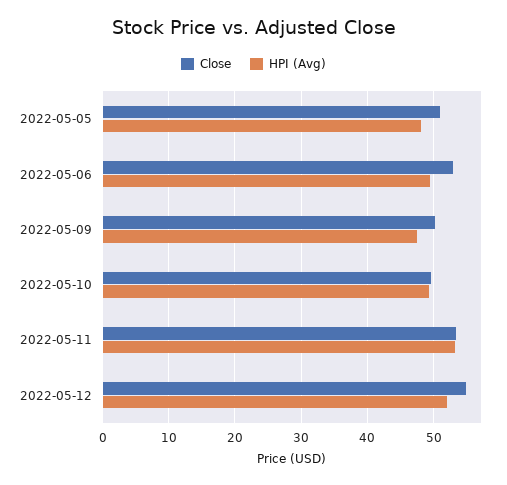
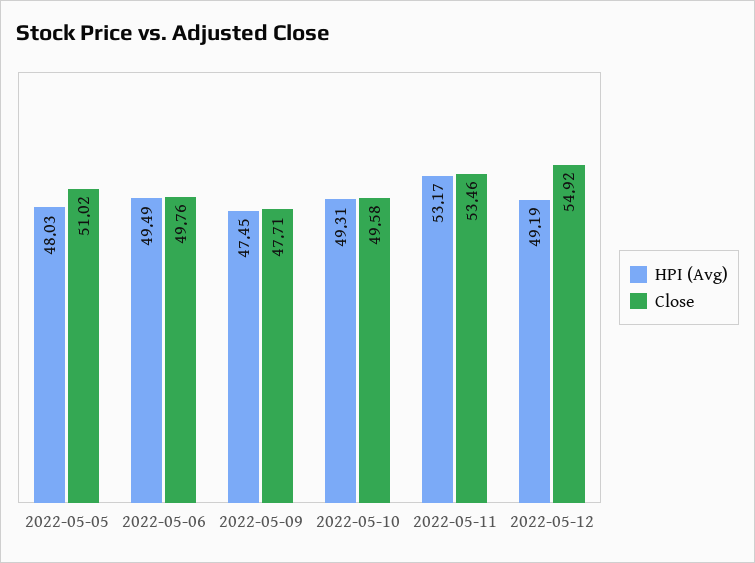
  {
    "Close": {
      "2022-05-05": 51.02,
-     "2022-05-06": 53,
+     "2022-05-06": 49.76,
-     "2022-05-09": 50,
+     "2022-05-09": 47.71,
      "2022-05-10": 49.58,
      "2022-05-11": 53.46,
      "2022-05-12": 54.92
    },
    "HPI (Avg)": {
      "2022-05-05": 48.03,
      "2022-05-06": 49.49,
      "2022-05-09": 47.45,
      "2022-05-10": 49.31,
      "2022-05-11": 53.17,
-     "2022-05-12": 52
+     "2022-05-12": 49.19
    }
  }

